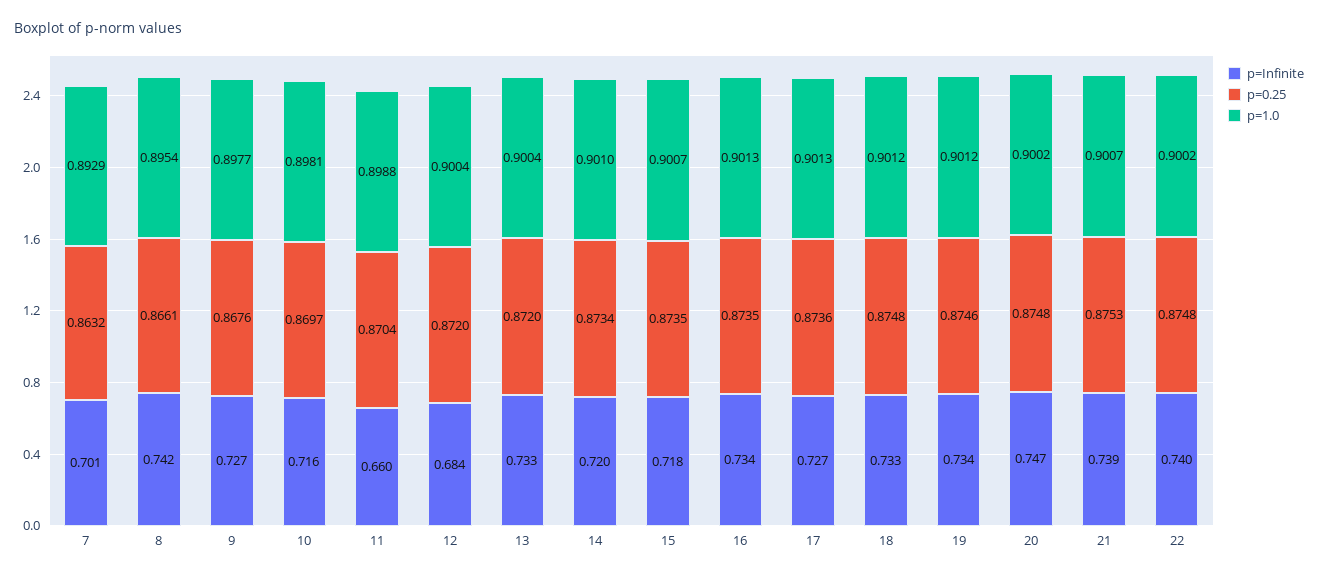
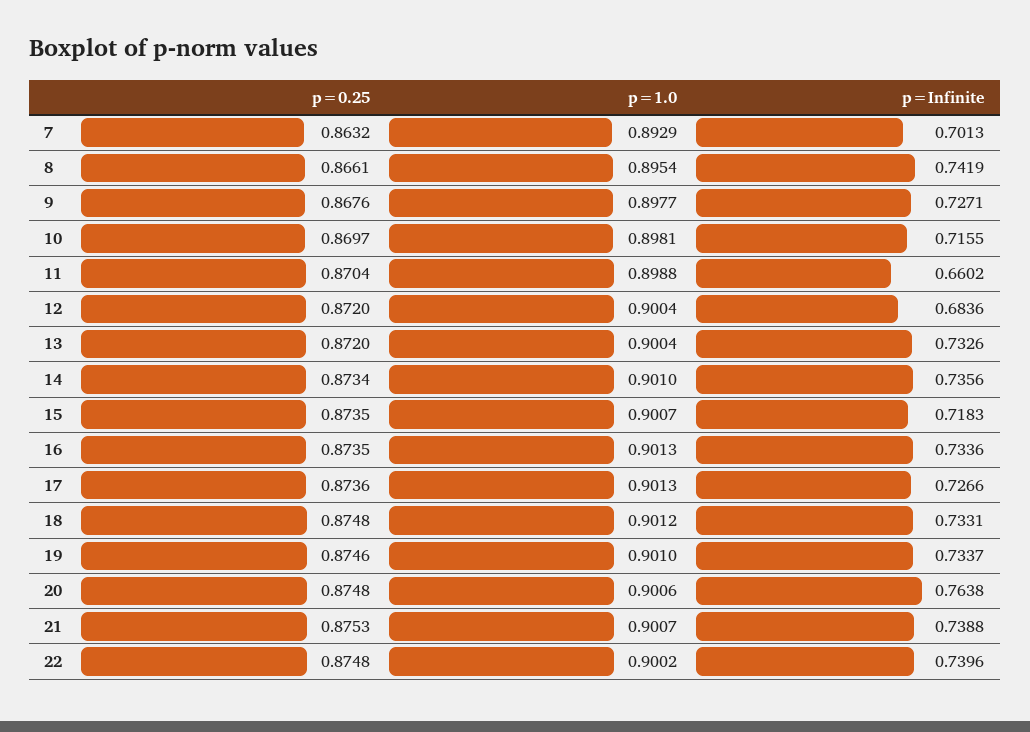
  {
    "p=Infinite": {
      "7": 0.7013,
      "8": 0.7419,
      "9": 0.7271,
      "10": 0.7155,
      "11": 0.6602,
      "12": 0.6836,
      "13": 0.7326,
-     "14": 0.72,
+     "14": 0.7356,
      "15": 0.7183,
      "16": 0.7336,
      "17": 0.7266,
      "18": 0.7331,
      "19": 0.7337,
-     "20": 0.747,
+     "20": 0.7638,
      "21": 0.7388,
      "22": 0.7396
    },
    "p=0.25": {
      "7": 0.8632,
      "8": 0.8661,
      "9": 0.8676,
      "10": 0.8697,
      "11": 0.8704,
      "12": 0.872,
      "13": 0.872,
      "14": 0.8734,
      "15": 0.8735,
      "16": 0.8735,
      "17": 0.8736,
      "18": 0.8748,
      "19": 0.8746,
      "20": 0.8748,
      "21": 0.8753,
      "22": 0.8748
    },
    "p=1.0": {
      "7": 0.8929,
      "8": 0.8954,
      "9": 0.8977,
      "10": 0.8981,
      "11": 0.8988,
      "12": 0.9004,
      "13": 0.9004,
      "14": 0.901,
      "15": 0.9007,
      "16": 0.9013,
      "17": 0.9013,
      "18": 0.9012,
-     "19": 0.9012,
+     "19": 0.901,
-     "20": 0.9002,
+     "20": 0.9006,
      "21": 0.9007,
      "22": 0.9002
    }
  }

